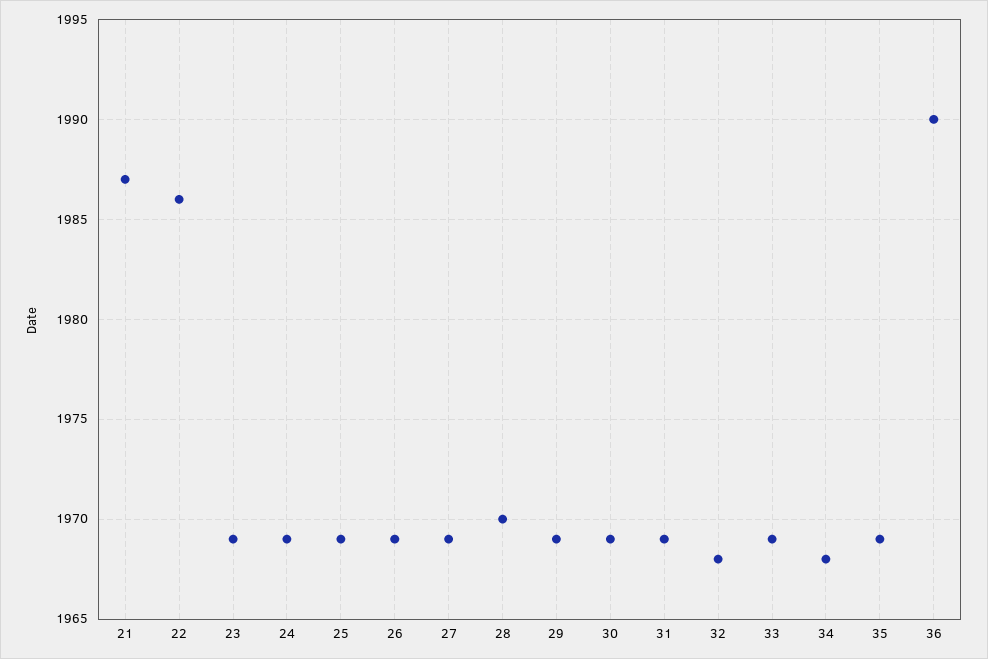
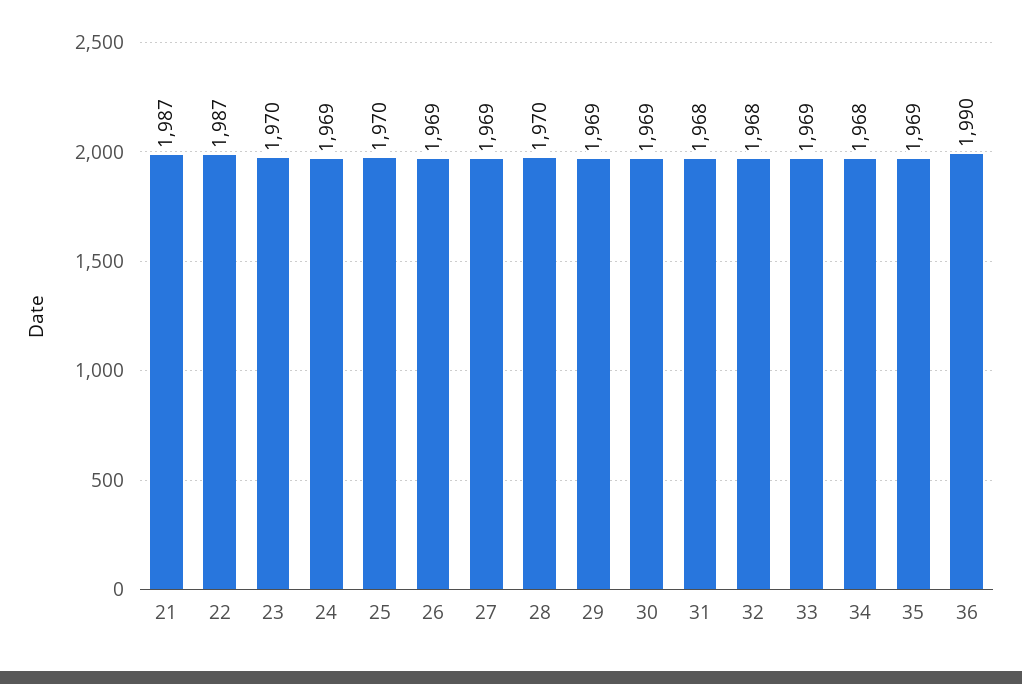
  {
    "21": 1987,
-   "22": 1986,
+   "22": 1987,
-   "23": 1969,
+   "23": 1970,
    "24": 1969,
-   "25": 1969,
+   "25": 1970,
    "26": 1969,
    "27": 1969,
    "28": 1970,
    "29": 1969,
    "30": 1969,
-   "31": 1969,
+   "31": 1968,
    "32": 1968,
    "33": 1969,
    "34": 1968,
    "35": 1969,
    "36": 1990
  }

